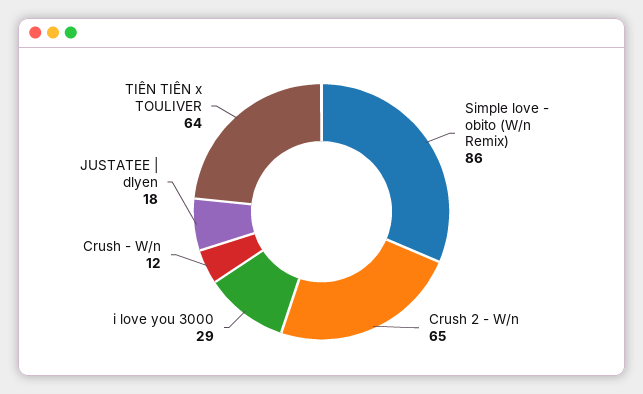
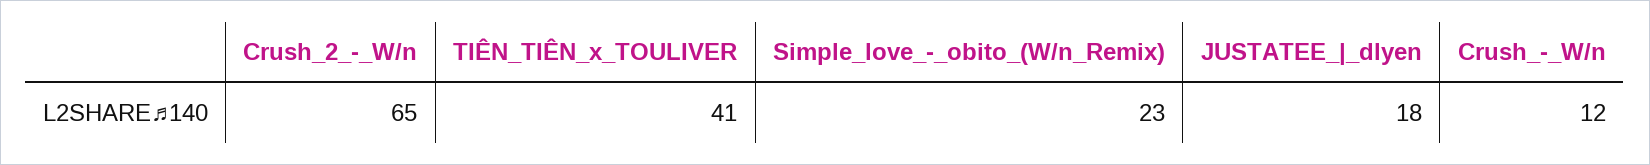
  {
-   "Simple love - obito (W/n Remix)": 86,
+   "Simple love - obito (W/n Remix)": 23,
    "Crush 2 - W/n": 65,
-   "i love you 3000": 29,
    "Crush - W/n": 12,
    "JUSTATEE | dlyen": 18,
-   "TIÊN TIÊN x TOULIVER": 64
+   "TIÊN TIÊN x TOULIVER": 41
  }

